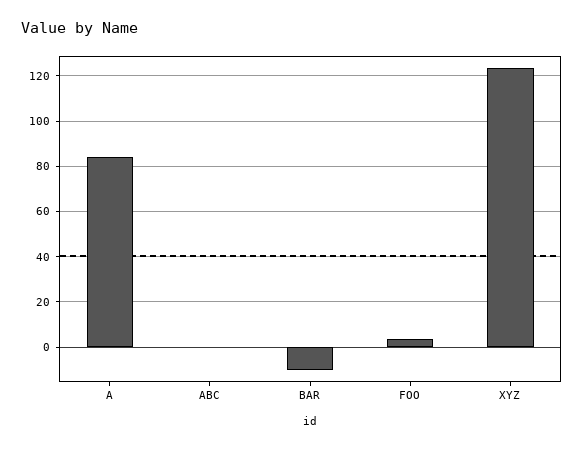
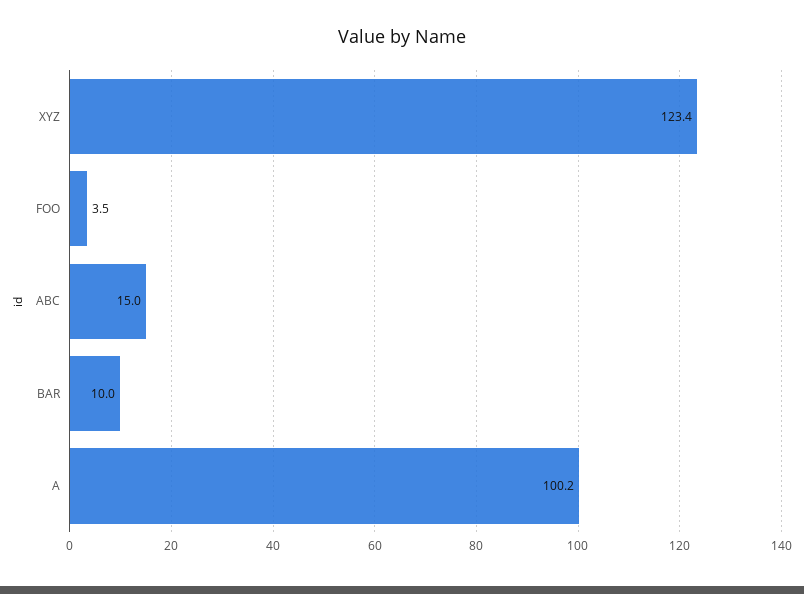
  {
-   "A": 85,
+   "A": 100.2,
-   "ABC": 0,
+   "ABC": 15,
-   "BAR": -10,
+   "BAR": 10,
    "FOO": 3.5,
    "XYZ": 123.4
  }

